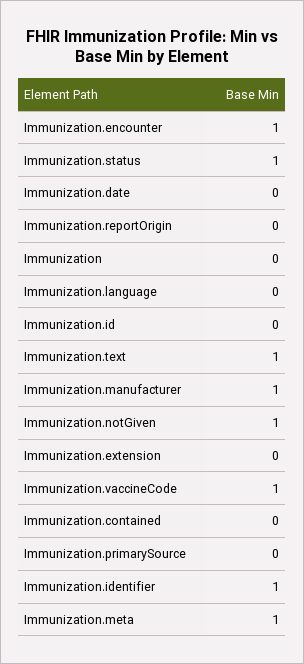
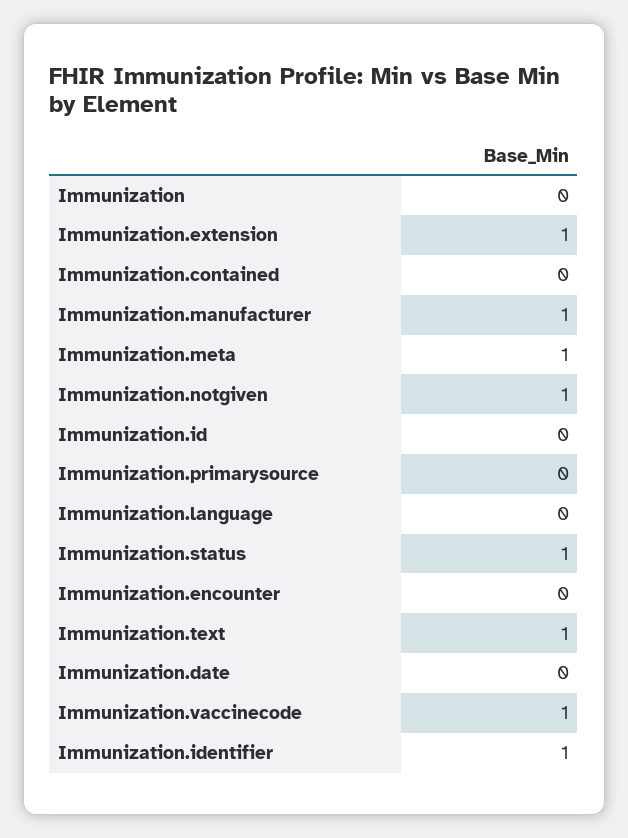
  {
-   "Immunization.encounter": 1,
+   "Immunization.encounter": 0,
    "Immunization.status": 1,
    "Immunization.date": 0,
-   "Immunization.reportOrigin": 0,
    "Immunization": 0,
    "Immunization.language": 0,
    "Immunization.id": 0,
    "Immunization.text": 1,
    "Immunization.manufacturer": 1,
    "Immunization.notGiven": 1,
-   "Immunization.extension": 0,
+   "Immunization.extension": 1,
    "Immunization.vaccineCode": 1,
    "Immunization.contained": 0,
    "Immunization.primarySource": 0,
    "Immunization.identifier": 1,
    "Immunization.meta": 1
  }

